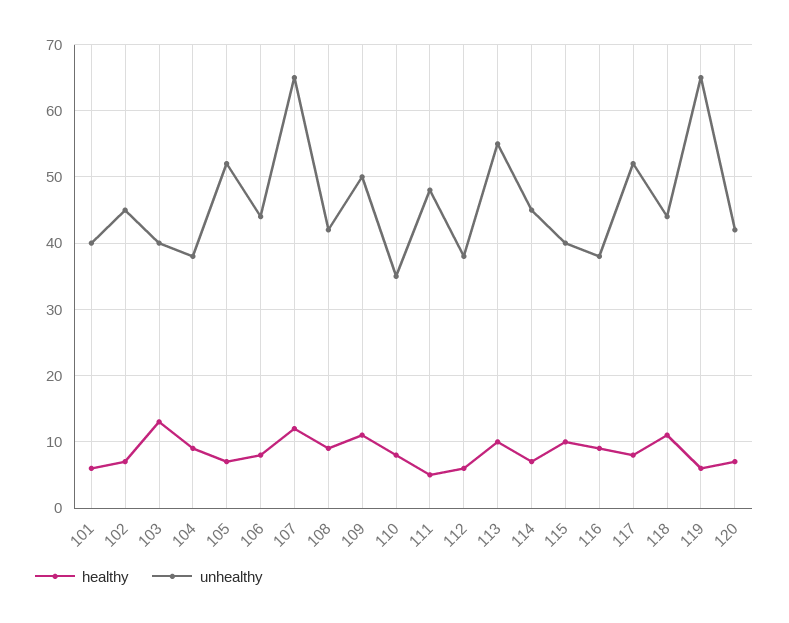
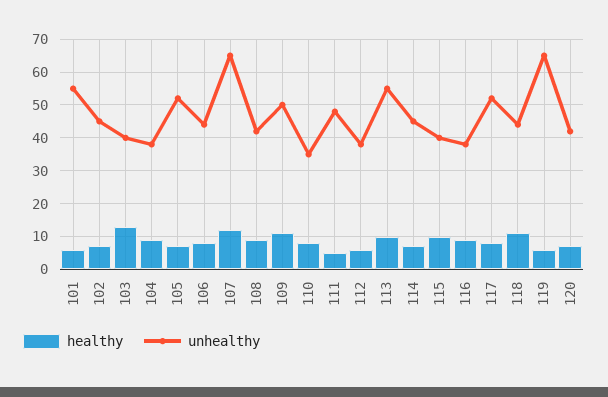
  {
    "healthy": {
      "101": 6,
      "102": 7,
      "103": 13,
      "104": 9,
      "105": 7,
      "106": 8,
      "107": 12,
      "108": 9,
      "109": 11,
      "110": 8,
      "111": 5,
      "112": 6,
      "113": 10,
      "114": 7,
      "115": 10,
      "116": 9,
      "117": 8,
      "118": 11,
      "119": 6,
      "120": 7
    },
    "unhealthy": {
-     "101": 40,
+     "101": 55,
      "102": 45,
      "103": 40,
      "104": 38,
      "105": 52,
      "106": 44,
      "107": 65,
      "108": 42,
      "109": 50,
      "110": 35,
      "111": 48,
      "112": 38,
      "113": 55,
      "114": 45,
      "115": 40,
      "116": 38,
      "117": 52,
      "118": 44,
      "119": 65,
      "120": 42
    }
  }

